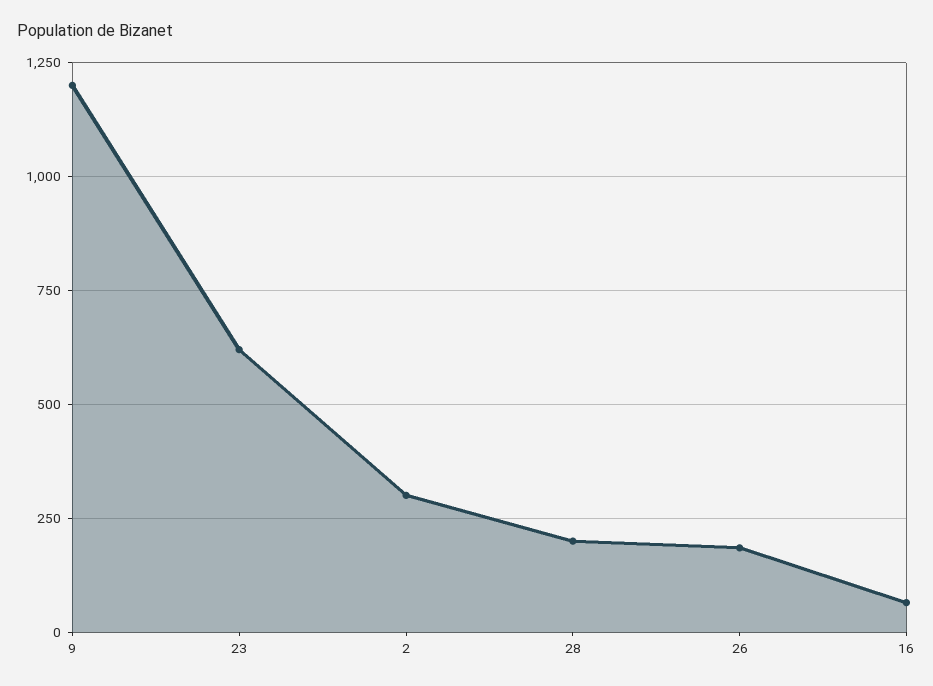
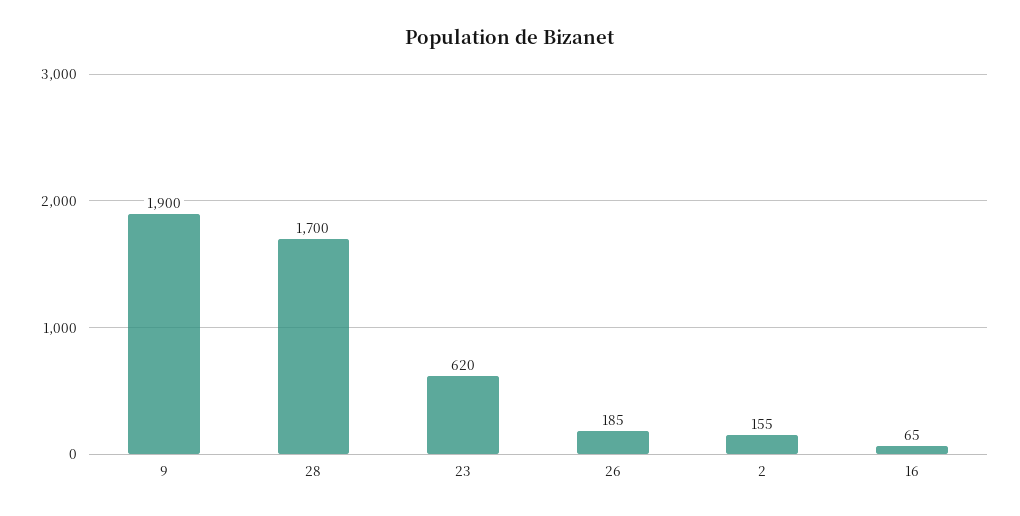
  {
-   "9": 1200,
+   "9": 1900,
    "23": 620,
-   "2": 300,
+   "2": 155,
-   "28": 200,
+   "28": 1700,
    "26": 185,
    "16": 65
  }

